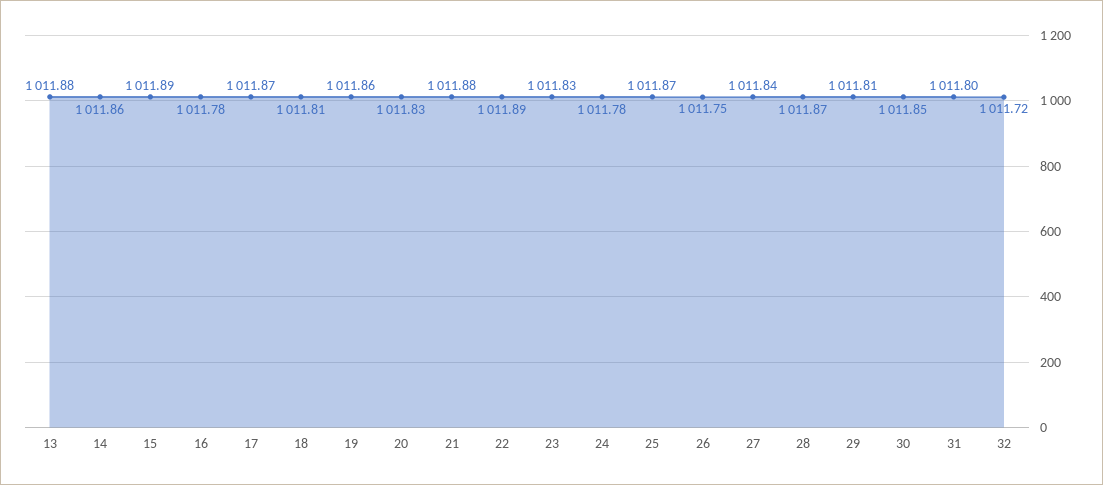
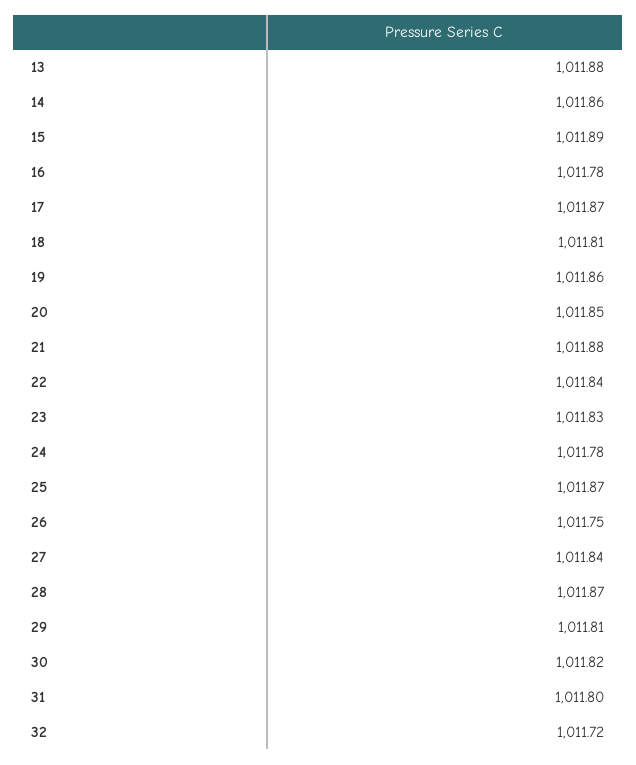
  {
    "13": 1011.88,
    "14": 1011.86,
    "15": 1011.89,
    "16": 1011.78,
    "17": 1011.87,
    "18": 1011.81,
    "19": 1011.86,
-   "20": 1011.83,
+   "20": 1011.85,
    "21": 1011.88,
-   "22": 1011.89,
+   "22": 1011.84,
    "23": 1011.83,
    "24": 1011.78,
    "25": 1011.87,
    "26": 1011.75,
    "27": 1011.84,
    "28": 1011.87,
    "29": 1011.81,
-   "30": 1011.85,
+   "30": 1011.82,
    "31": 1011.8,
    "32": 1011.72
  }

